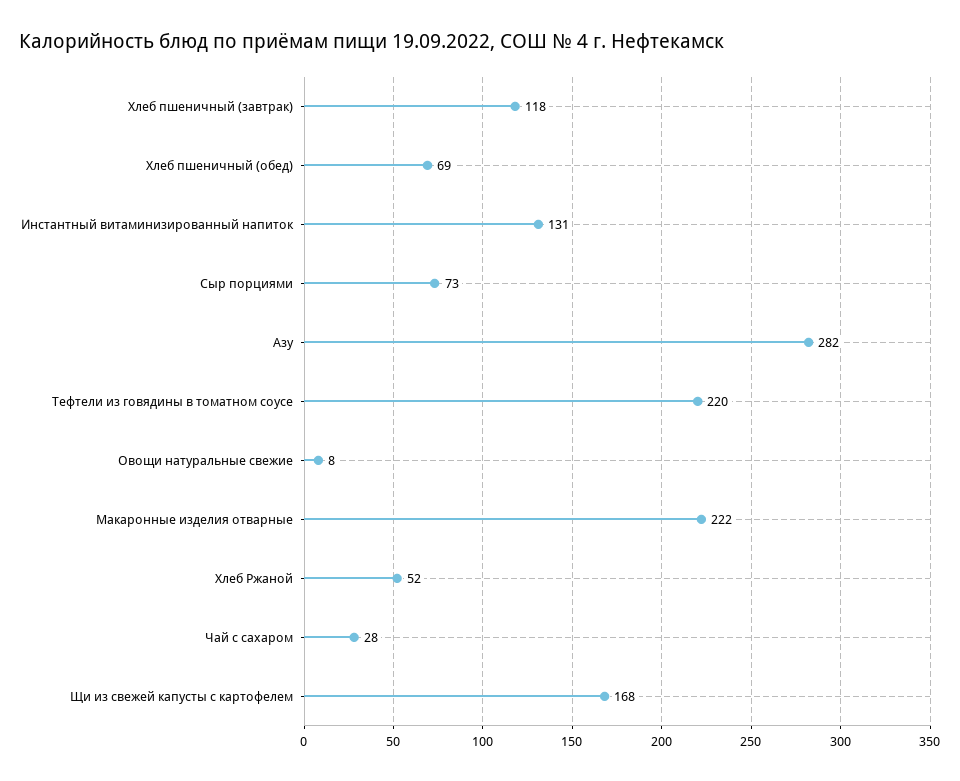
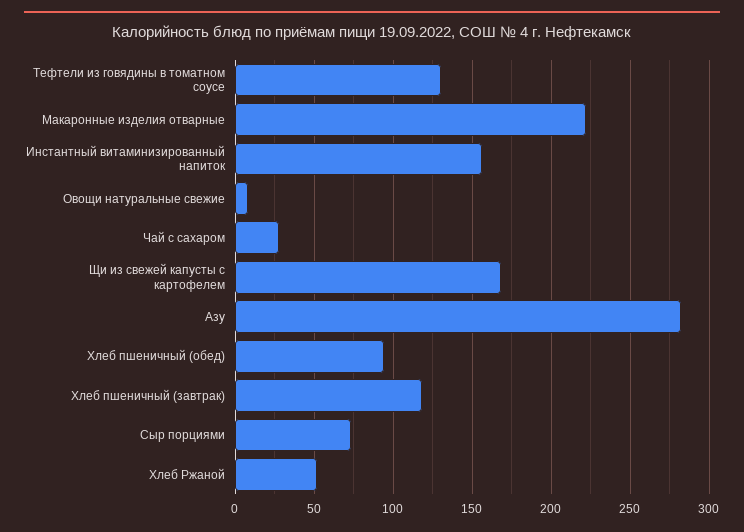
  {
    "Хлеб пшеничный (завтрак)": 118,
-   "Хлеб пшеничный (обед)": 69,
+   "Хлеб пшеничный (обед)": 95,
-   "Инстантный витаминизированный напиток": 131,
+   "Инстантный витаминизированный напиток": 155,
    "Сыр порциями": 73,
    "Азу": 282,
-   "Тефтели из говядины в томатном соусе": 220,
+   "Тефтели из говядины в томатном соусе": 130,
    "Овощи натуральные свежие": 8,
    "Макаронные изделия отварные": 222,
    "Хлеб Ржаной": 52,
    "Чай с сахаром": 28,
    "Щи из свежей капусты с картофелем": 168
  }

